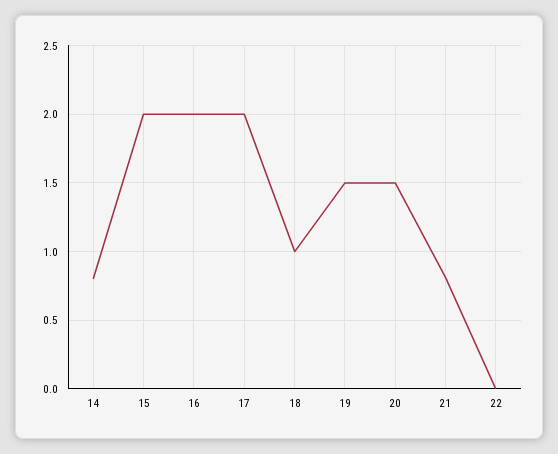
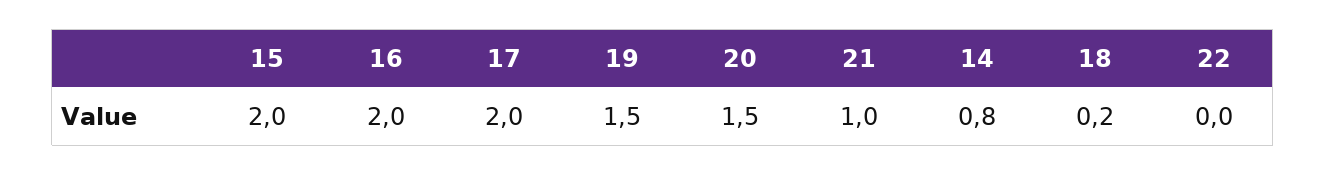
  {
    "14": 0.8,
    "15": 2,
    "16": 2,
    "17": 2,
-   "18": 1,
+   "18": 0.2,
    "19": 1.5,
    "20": 1.5,
-   "21": 0.8,
+   "21": 1,
    "22": 0
  }

